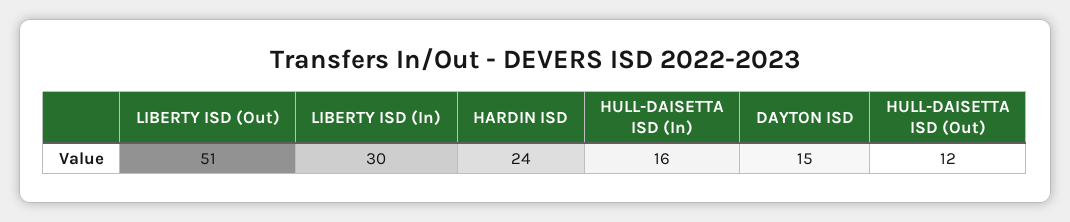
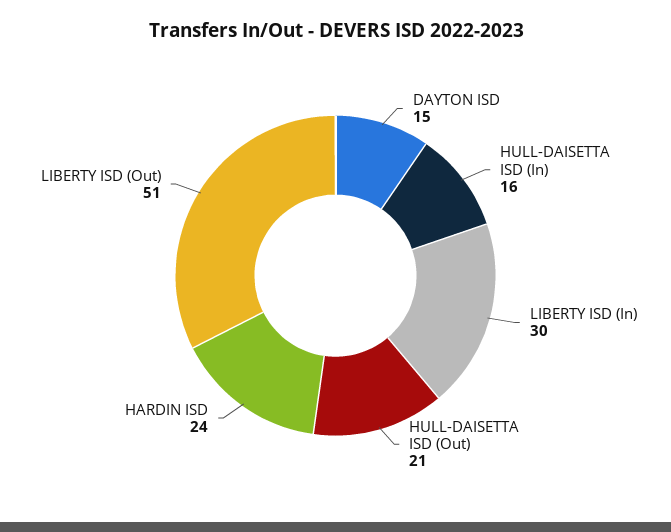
  {
    "LIBERTY ISD (Out)": 51,
    "LIBERTY ISD (In)": 30,
    "HARDIN ISD": 24,
    "HULL-DAISETTA ISD (In)": 16,
    "DAYTON ISD": 15,
-   "HULL-DAISETTA ISD (Out)": 12
+   "HULL-DAISETTA ISD (Out)": 21
  }

